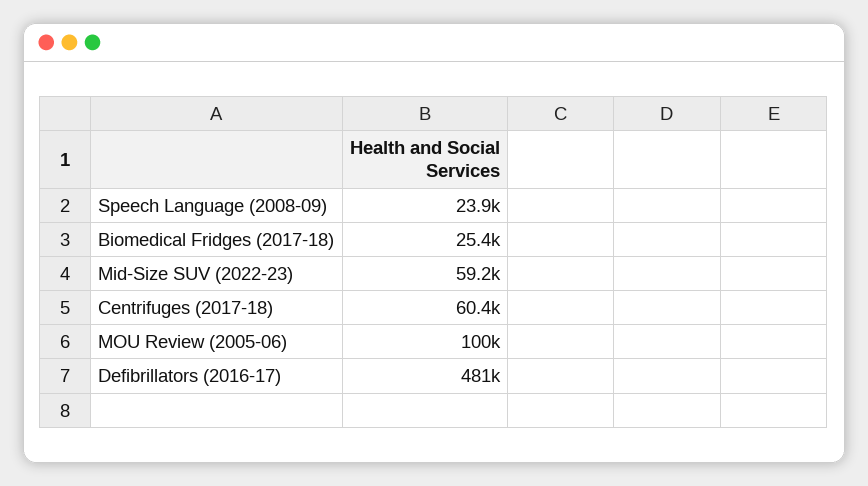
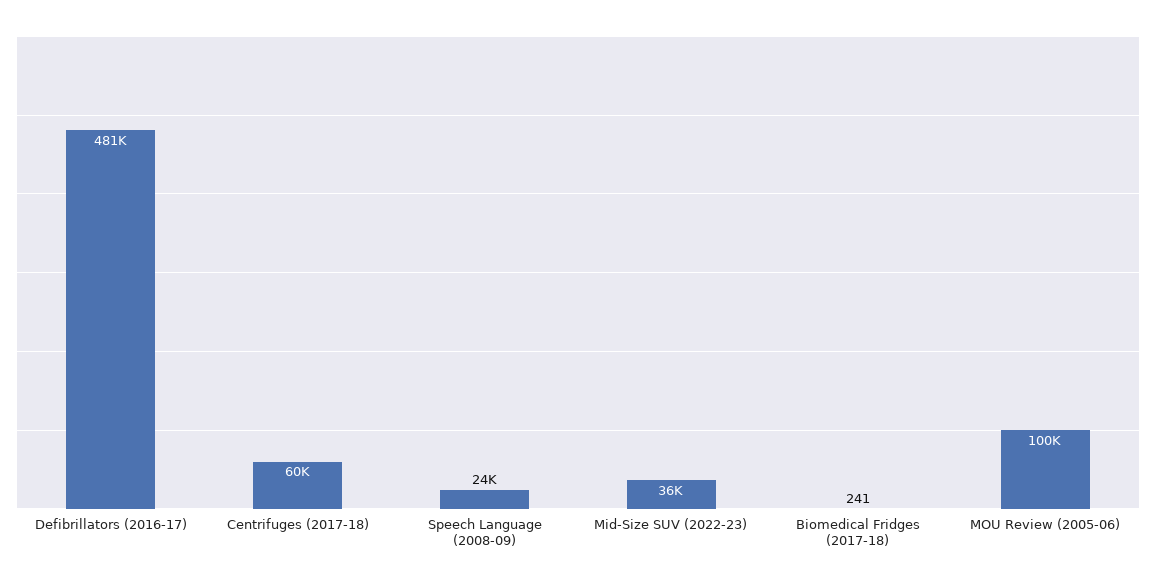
  {
    "Speech Language (2008-09)": 23900,
-   "Biomedical Fridges (2017-18)": 25400,
+   "Biomedical Fridges (2017-18)": 241,
-   "Mid-Size SUV (2022-23)": 59200,
+   "Mid-Size SUV (2022-23)": 36000,
    "Centrifuges (2017-18)": 60400,
    "MOU Review (2005-06)": 100000,
    "Defibrillators (2016-17)": 481000
  }

